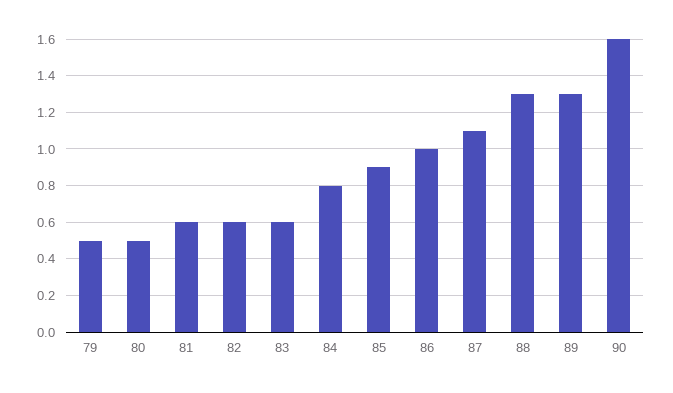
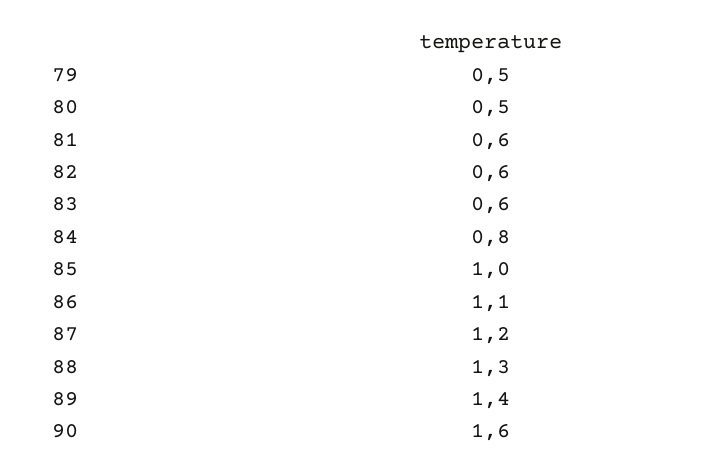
  {
    "79": 0.5,
    "80": 0.5,
    "81": 0.6,
    "82": 0.6,
    "83": 0.6,
    "84": 0.8,
-   "85": 0.9,
+   "85": 1,
-   "86": 1,
+   "86": 1.1,
-   "87": 1.1,
+   "87": 1.2,
    "88": 1.3,
-   "89": 1.3,
+   "89": 1.4,
    "90": 1.6
  }

